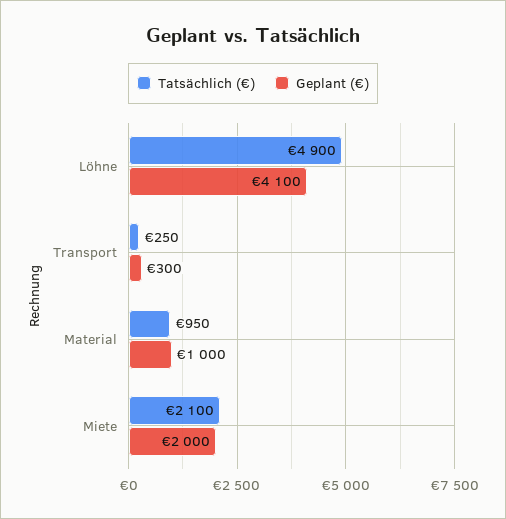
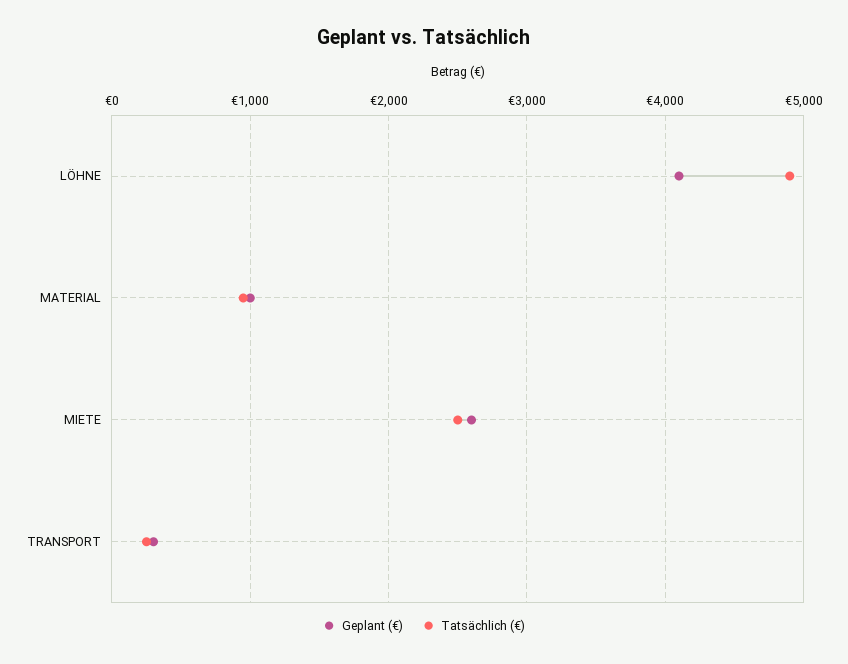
  {
    "Tatsächlich (€)": {
      "Löhne": 4900,
      "Transport": 250,
      "Material": 950,
-     "Miete": 2100
+     "Miete": 2500
    },
    "Geplant (€)": {
      "Löhne": 4100,
      "Transport": 300,
      "Material": 1000,
-     "Miete": 2000
+     "Miete": 2600
    }
  }

